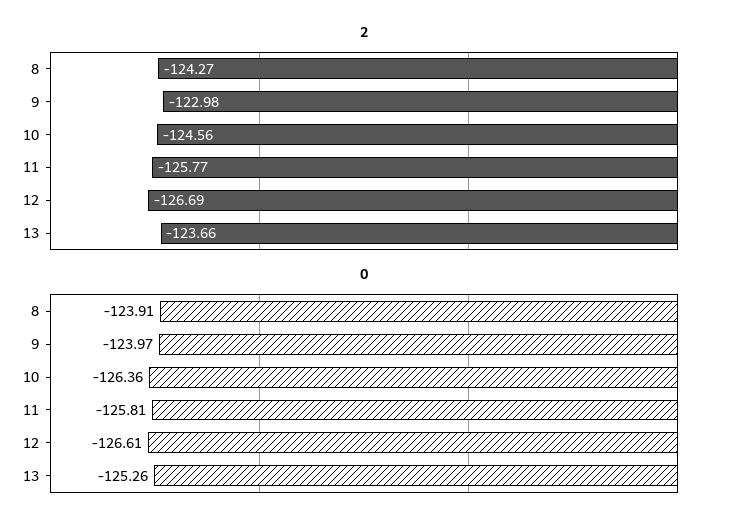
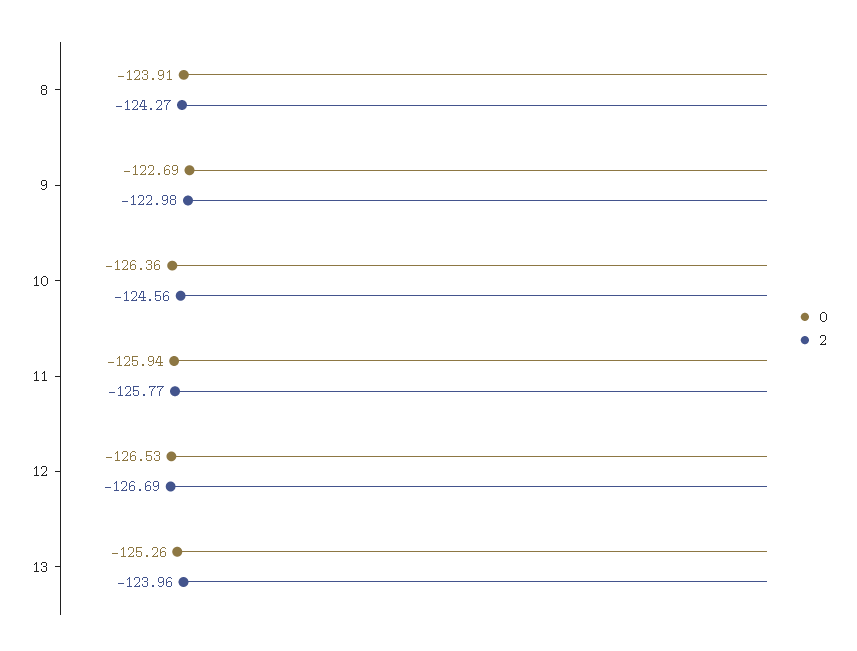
  {
    "2": {
      "8": -124.27,
      "9": -122.98,
      "10": -124.56,
      "11": -125.77,
      "12": -126.69,
-     "13": -123.66
+     "13": -123.96
    },
    "0": {
      "8": -123.91,
-     "9": -123.97,
+     "9": -122.69,
      "10": -126.36,
-     "11": -125.81,
+     "11": -125.94,
-     "12": -126.61,
+     "12": -126.53,
      "13": -125.26
    }
  }

